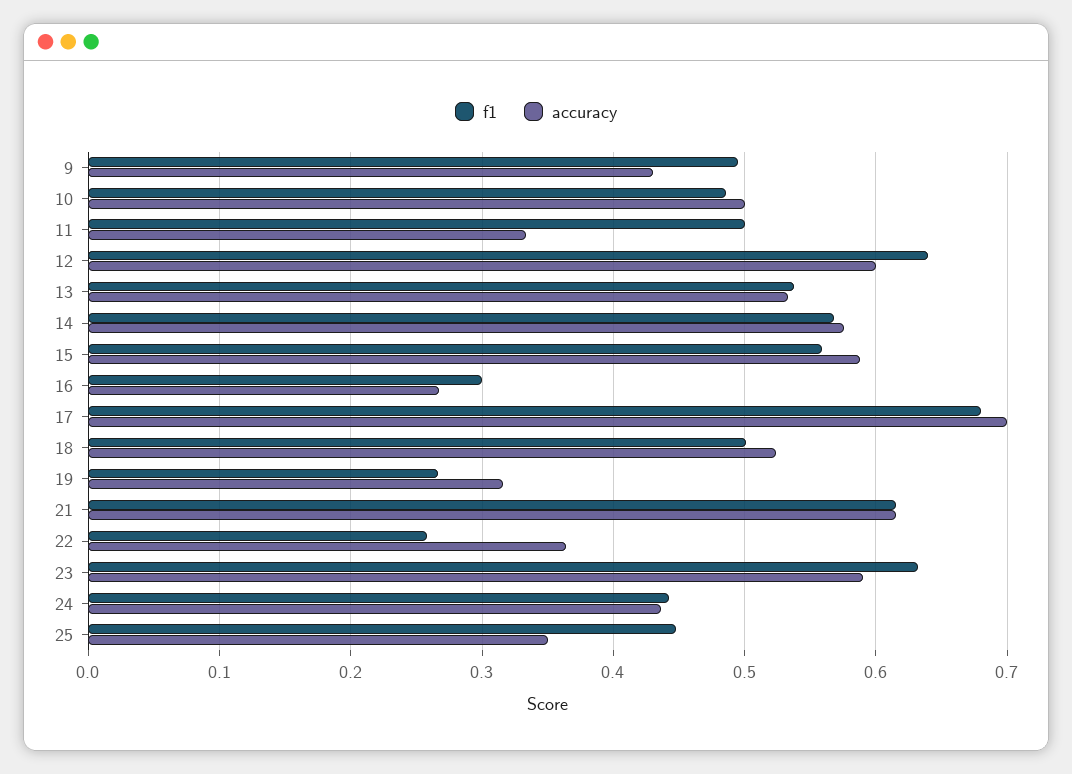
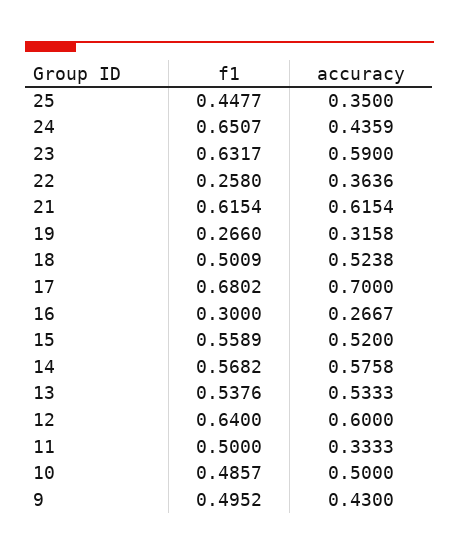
  {
    "f1": {
      "9": 0.4952,
      "10": 0.4857,
      "11": 0.5,
      "12": 0.64,
      "13": 0.5376,
      "14": 0.5682,
      "15": 0.5589,
      "16": 0.3,
      "17": 0.6802,
      "18": 0.5009,
      "19": 0.266,
      "21": 0.6154,
      "22": 0.258,
      "23": 0.6317,
-     "24": 0.44,
+     "24": 0.6507,
      "25": 0.4477
    },
    "accuracy": {
      "9": 0.43,
      "10": 0.5,
      "11": 0.3333,
      "12": 0.6,
      "13": 0.5333,
      "14": 0.5758,
-     "15": 0.59,
+     "15": 0.52,
      "16": 0.2667,
      "17": 0.7,
      "18": 0.5238,
      "19": 0.3158,
      "21": 0.6154,
      "22": 0.3636,
      "23": 0.59,
      "24": 0.4359,
      "25": 0.35
    }
  }

